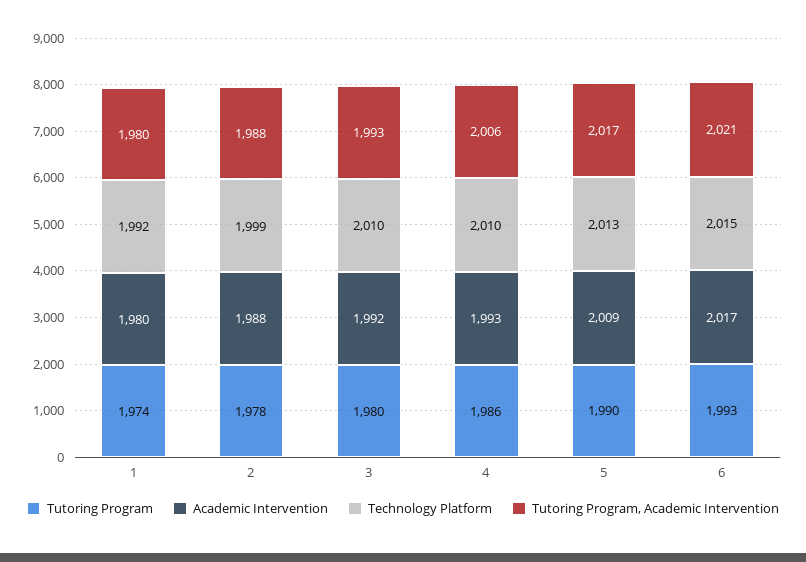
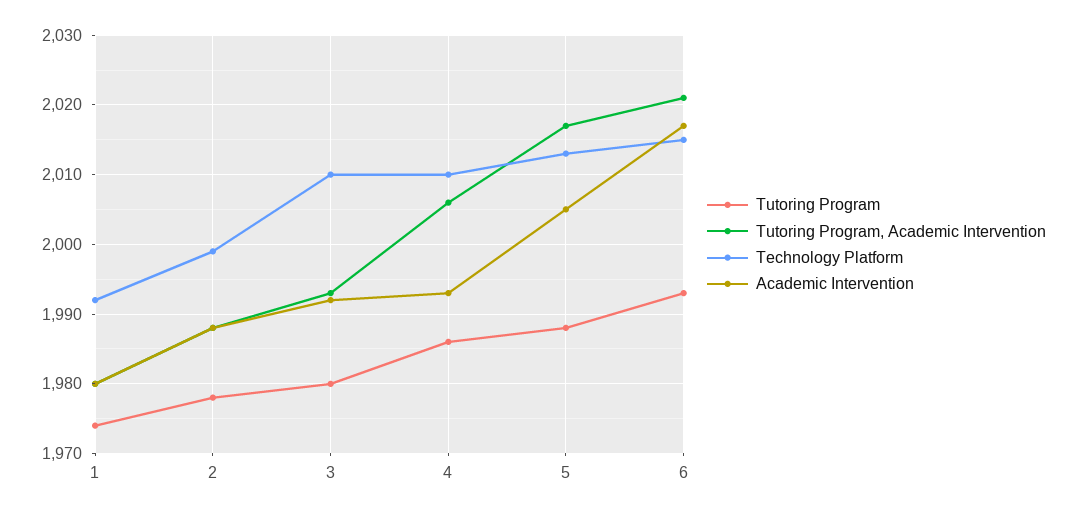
  {
    "Tutoring Program": {
      "1": 1974,
      "2": 1978,
      "3": 1980,
      "4": 1986,
-     "5": 1990,
+     "5": 1988,
      "6": 1993
    },
    "Academic Intervention": {
      "1": 1980,
      "2": 1988,
      "3": 1992,
      "4": 1993,
-     "5": 2009,
+     "5": 2005,
      "6": 2017
    },
    "Technology Platform": {
      "1": 1992,
      "2": 1999,
      "3": 2010,
      "4": 2010,
      "5": 2013,
      "6": 2015
    },
    "Tutoring Program, Academic Intervention": {
      "1": 1980,
      "2": 1988,
      "3": 1993,
      "4": 2006,
      "5": 2017,
      "6": 2021
    }
  }

